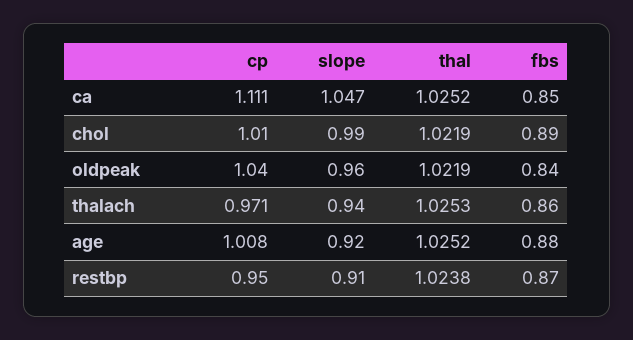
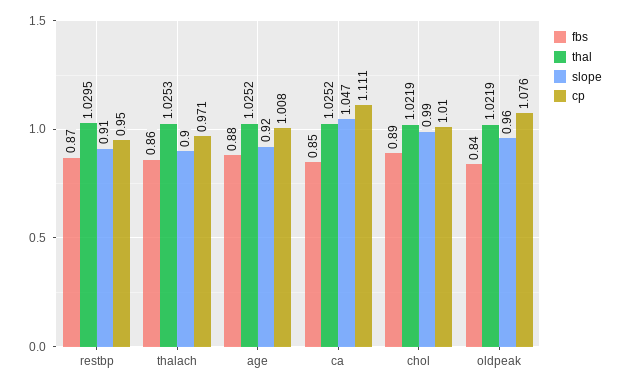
  {
    "cp": {
      "ca": 1.111,
      "chol": 1.01,
-     "oldpeak": 1.04,
+     "oldpeak": 1.076,
      "thalach": 0.971,
      "age": 1.008,
      "restbp": 0.95
    },
    "slope": {
      "ca": 1.047,
      "chol": 0.99,
      "oldpeak": 0.96,
-     "thalach": 0.94,
+     "thalach": 0.9,
      "age": 0.92,
      "restbp": 0.91
    },
    "thal": {
      "ca": 1.0252,
      "chol": 1.0219,
      "oldpeak": 1.0219,
      "thalach": 1.0253,
      "age": 1.0252,
-     "restbp": 1.0238
+     "restbp": 1.0295
    },
    "fbs": {
      "ca": 0.85,
      "chol": 0.89,
      "oldpeak": 0.84,
      "thalach": 0.86,
      "age": 0.88,
      "restbp": 0.87
    }
  }

